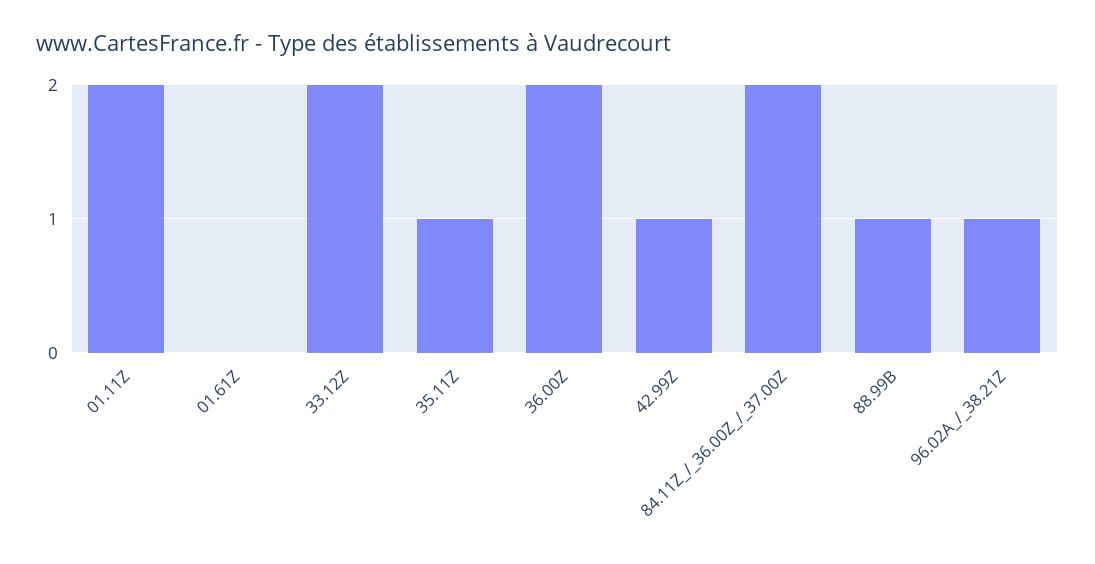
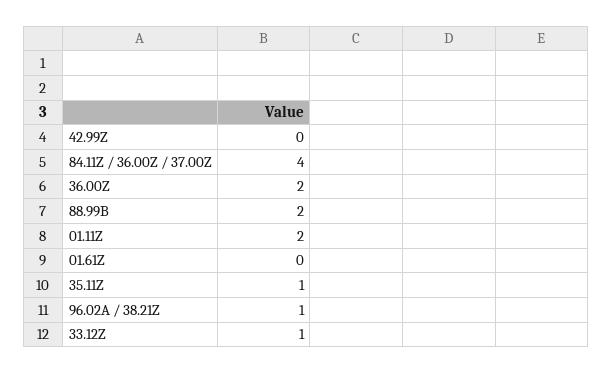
  {
    "01.11Z": 2,
    "01.61Z": 0,
-   "33.12Z": 2,
+   "33.12Z": 1,
    "35.11Z": 1,
    "36.00Z": 2,
-   "42.99Z": 1,
+   "42.99Z": 0,
-   "84.11Z_/_36.00Z_/_37.00Z": 2,
+   "84.11Z_/_36.00Z_/_37.00Z": 4,
-   "88.99B": 1,
+   "88.99B": 2,
    "96.02A_/_38.21Z": 1
  }

